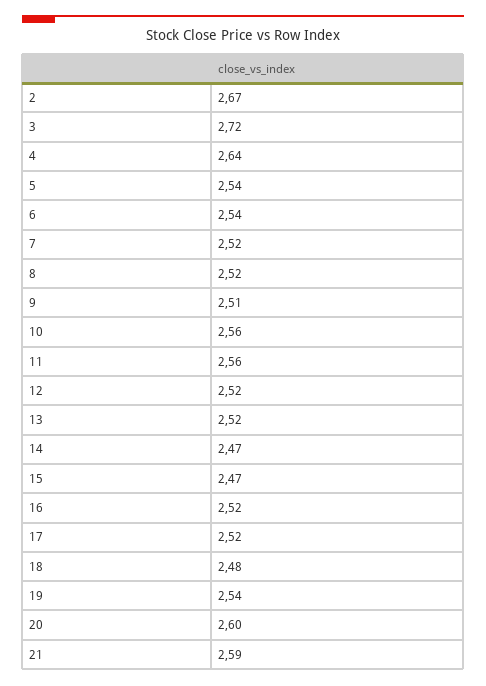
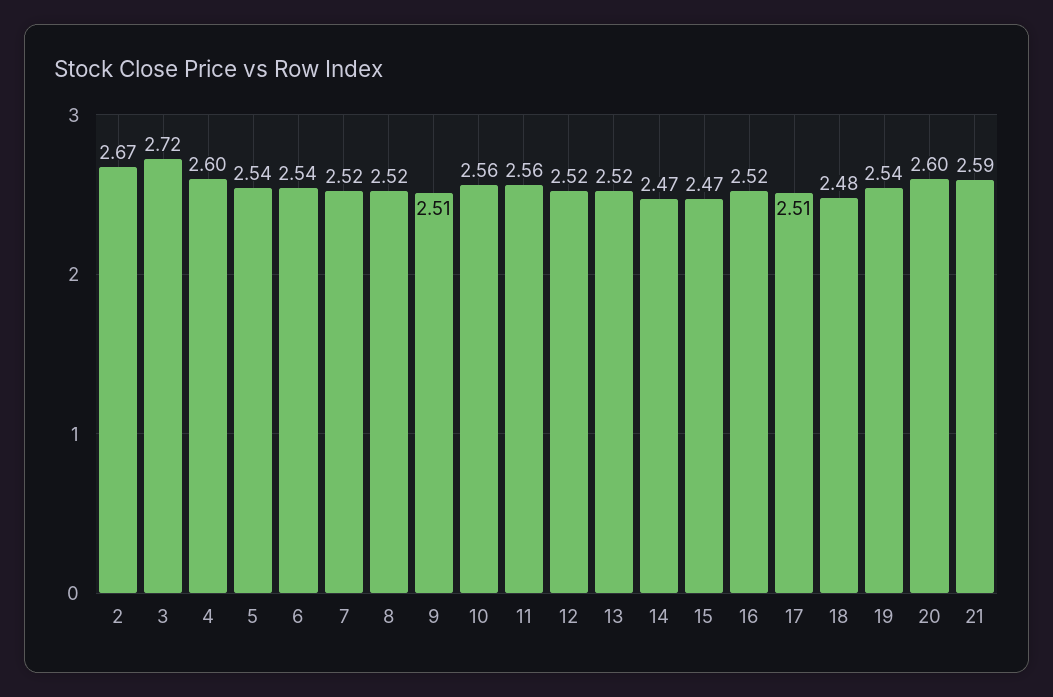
  {
    "2": 2.67,
    "3": 2.72,
-   "4": 2.64,
+   "4": 2.6,
    "5": 2.54,
    "6": 2.54,
    "7": 2.52,
    "8": 2.52,
    "9": 2.51,
    "10": 2.56,
    "11": 2.56,
    "12": 2.52,
    "13": 2.52,
    "14": 2.47,
    "15": 2.47,
    "16": 2.52,
-   "17": 2.52,
+   "17": 2.51,
    "18": 2.48,
    "19": 2.54,
    "20": 2.6,
    "21": 2.59
  }

